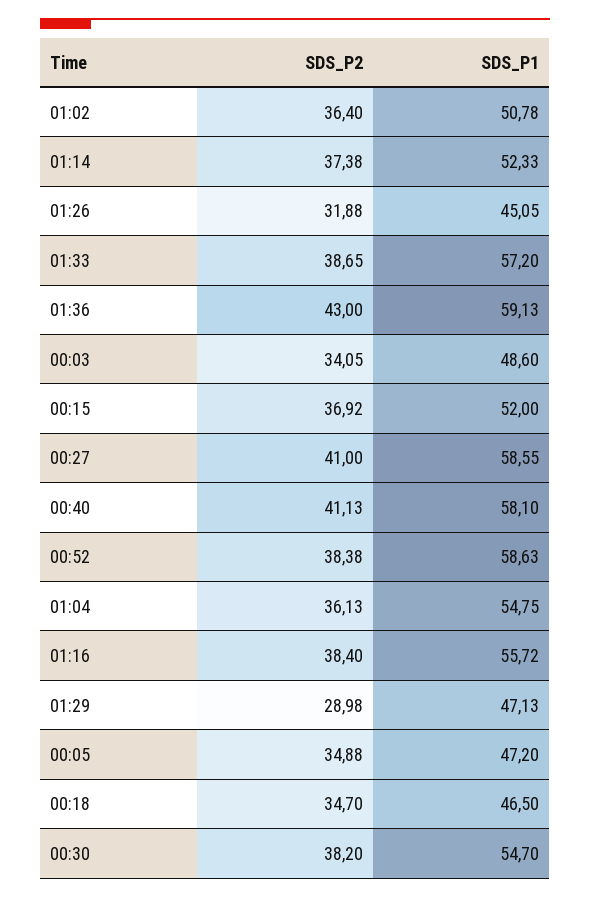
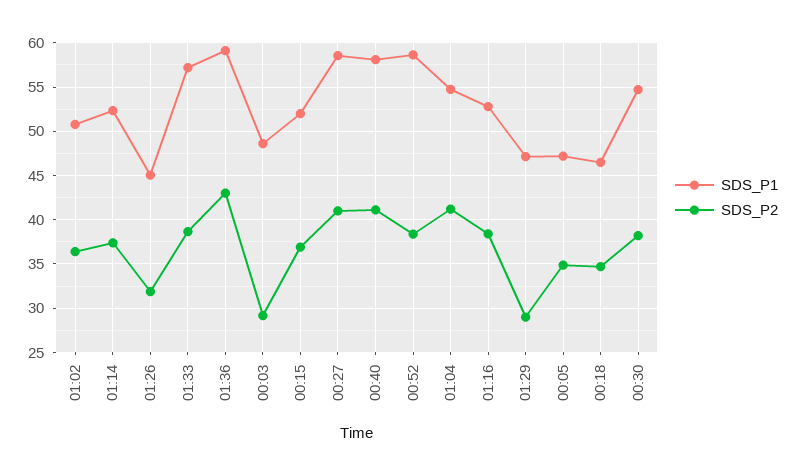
  {
    "SDS_P2": {
      "01:02": 36.4,
      "01:14": 37.38,
      "01:26": 31.88,
      "01:33": 38.65,
      "01:36": 43,
-     "00:03": 34.05,
+     "00:03": 29,
      "00:15": 36.92,
      "00:27": 41,
      "00:40": 41.13,
      "00:52": 38.38,
-     "01:04": 36.13,
+     "01:04": 41,
      "01:16": 38.4,
      "01:29": 28.98,
      "00:05": 34.88,
      "00:18": 34.7,
      "00:30": 38.2
    },
    "SDS_P1": {
      "01:02": 50.78,
      "01:14": 52.33,
      "01:26": 45.05,
      "01:33": 57.2,
      "01:36": 59.13,
      "00:03": 48.6,
      "00:15": 52,
      "00:27": 58.55,
      "00:40": 58.1,
      "00:52": 58.63,
      "01:04": 54.75,
-     "01:16": 55.72,
+     "01:16": 53,
      "01:29": 47.13,
      "00:05": 47.2,
      "00:18": 46.5,
      "00:30": 54.7
    }
  }

